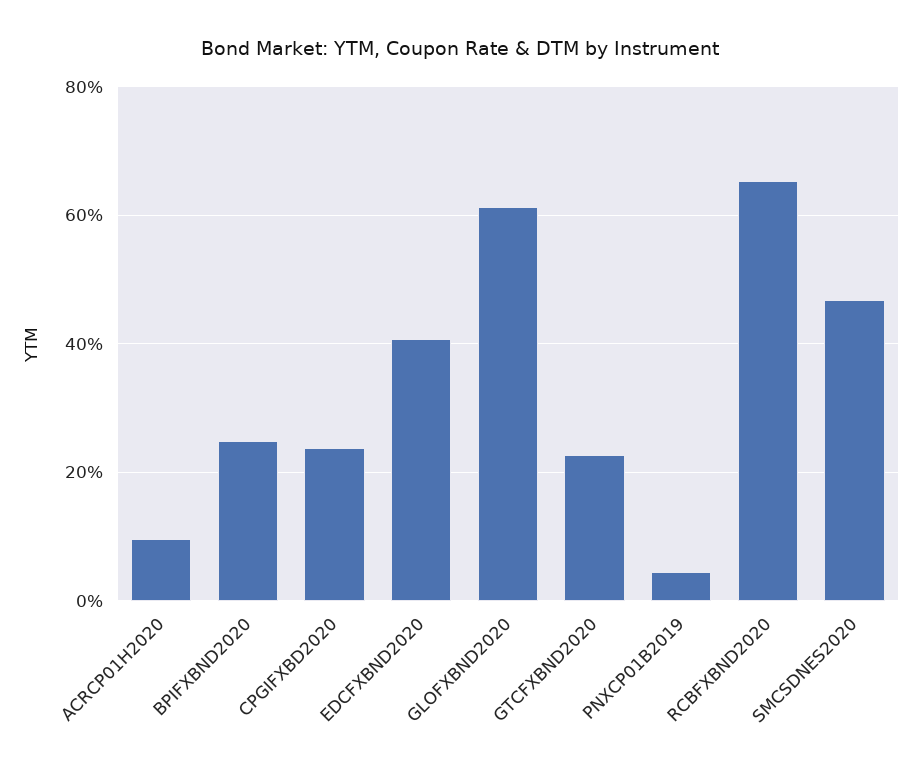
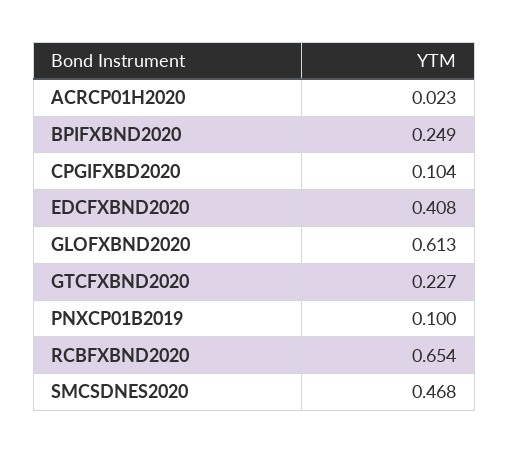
  {
-   "ACRCP01H2020": 0.1,
+   "ACRCP01H2020": 0.023,
    "BPIFXBND2020": 0.249,
-   "CPGIFXBD2020": 0.24,
+   "CPGIFXBD2020": 0.104,
    "EDCFXBND2020": 0.408,
    "GLOFXBND2020": 0.613,
    "GTCFXBND2020": 0.227,
-   "PNXCP01B2019": 0.04,
+   "PNXCP01B2019": 0.1,
    "RCBFXBND2020": 0.654,
    "SMCSDNES2020": 0.468
  }

